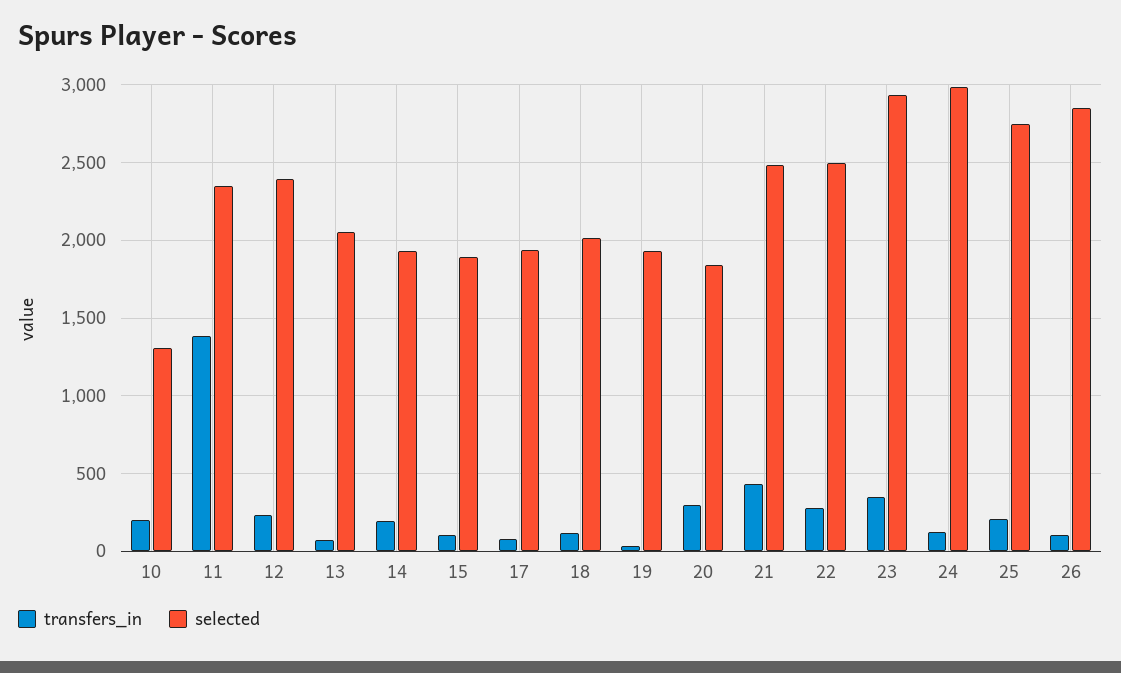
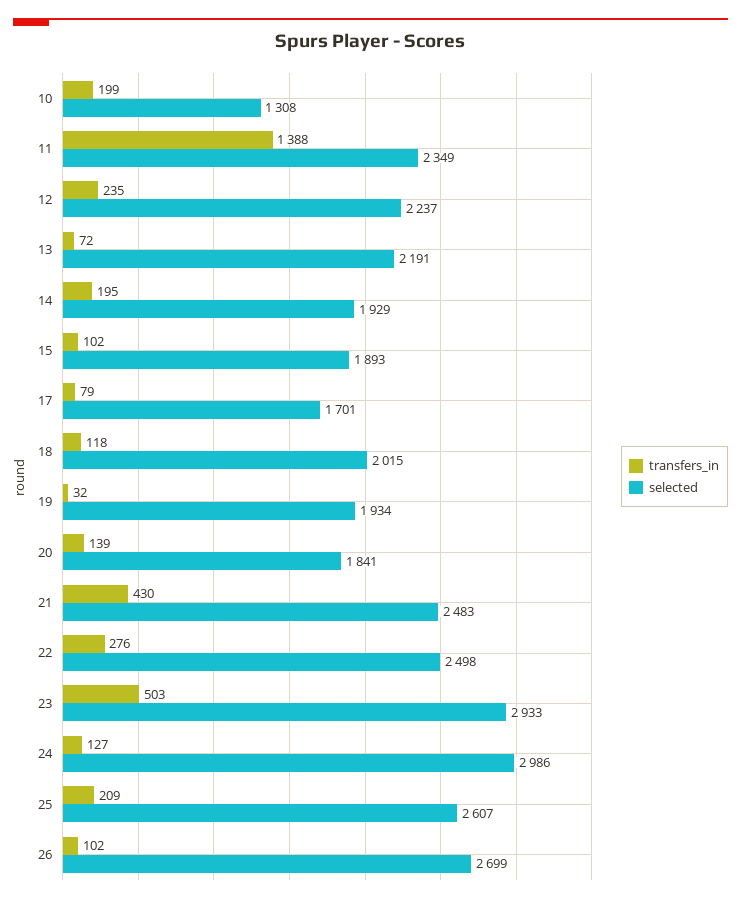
  {
    "transfers_in": {
      "10": 199,
      "11": 1388,
      "12": 235,
      "13": 72,
      "14": 195,
      "15": 102,
      "17": 79,
      "18": 118,
      "19": 32,
-     "20": 300,
+     "20": 139,
      "21": 430,
      "22": 276,
-     "23": 350,
+     "23": 503,
      "24": 127,
      "25": 209,
      "26": 102
    },
    "selected": {
      "10": 1308,
      "11": 2349,
-     "12": 2400,
+     "12": 2237,
-     "13": 2050,
+     "13": 2191,
      "14": 1929,
      "15": 1893,
-     "17": 1950,
+     "17": 1701,
      "18": 2015,
      "19": 1934,
      "20": 1841,
      "21": 2483,
      "22": 2498,
      "23": 2933,
      "24": 2986,
-     "25": 2750,
+     "25": 2607,
-     "26": 2850
+     "26": 2699
    }
  }

